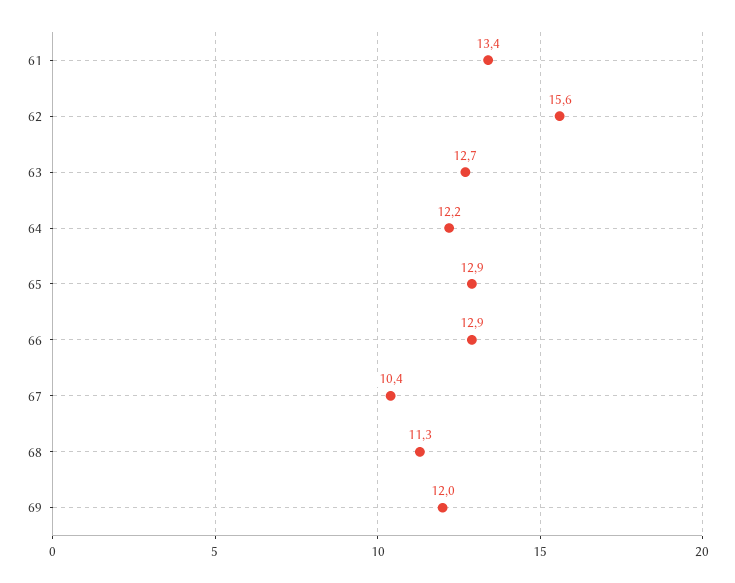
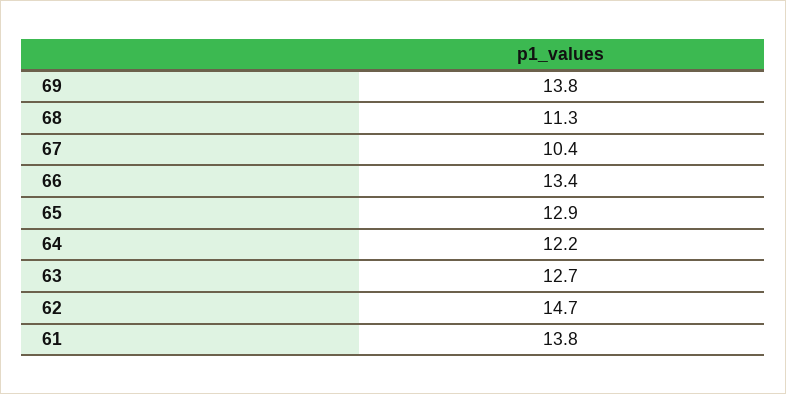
  {
-   "61": 13.4,
+   "61": 13.8,
-   "62": 15.6,
+   "62": 14.7,
    "63": 12.7,
    "64": 12.2,
    "65": 12.9,
-   "66": 12.9,
+   "66": 13.4,
    "67": 10.4,
    "68": 11.3,
-   "69": 12
+   "69": 13.8
  }

